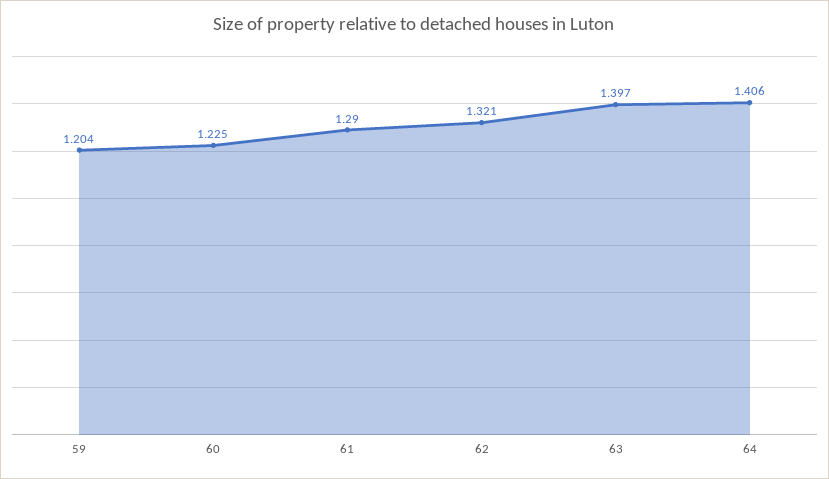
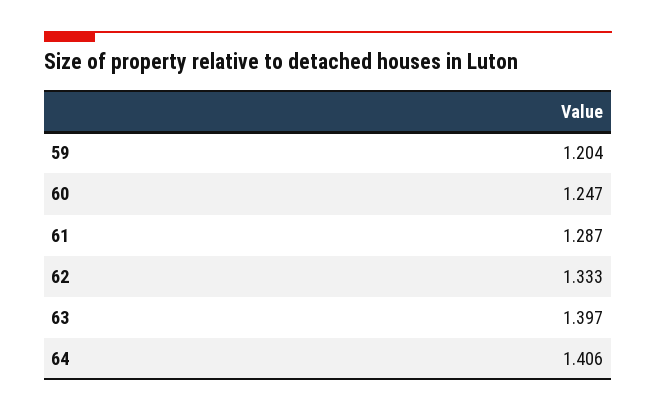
  {
    "59": 1.204,
-   "60": 1.225,
+   "60": 1.247,
-   "61": 1.29,
+   "61": 1.287,
-   "62": 1.321,
+   "62": 1.333,
    "63": 1.397,
    "64": 1.406
  }

